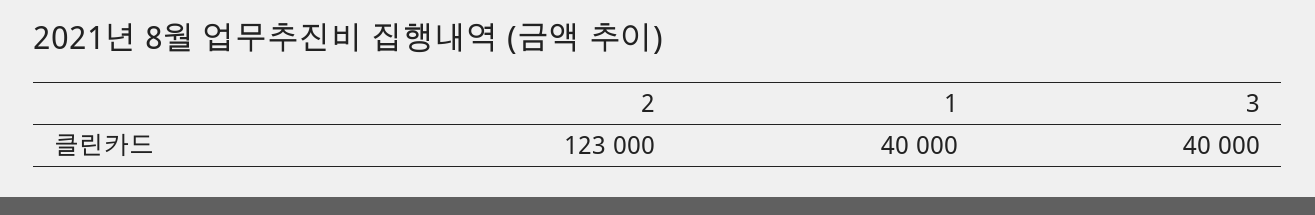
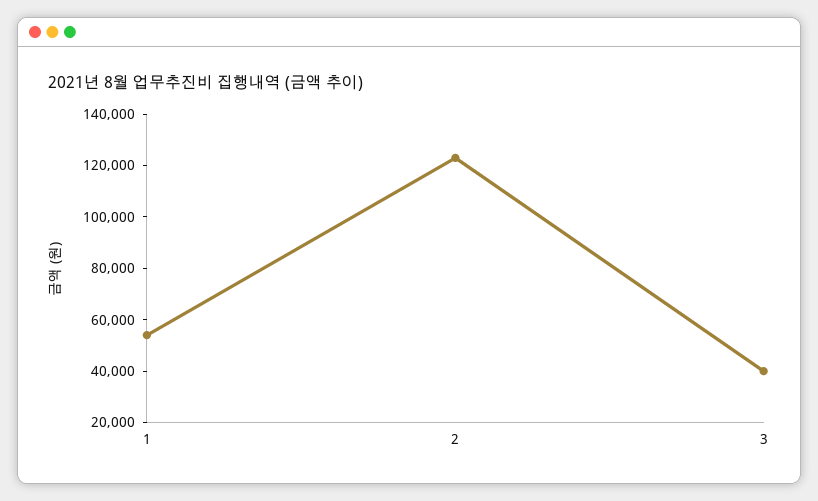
  {
    "2": 123000,
-   "1": 40000,
+   "1": 55000,
    "3": 40000
  }

